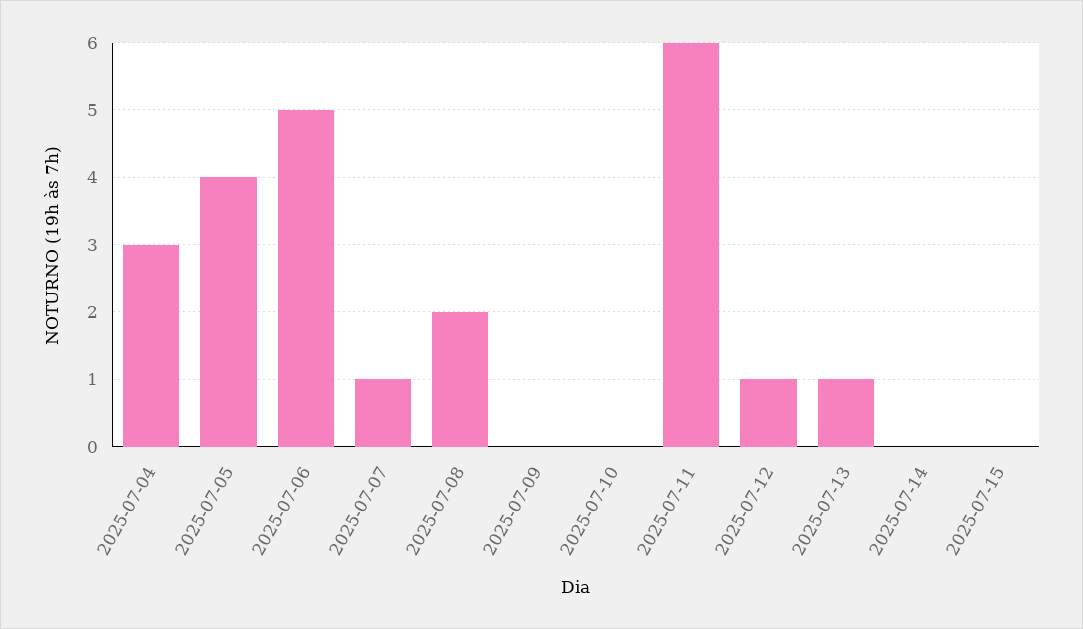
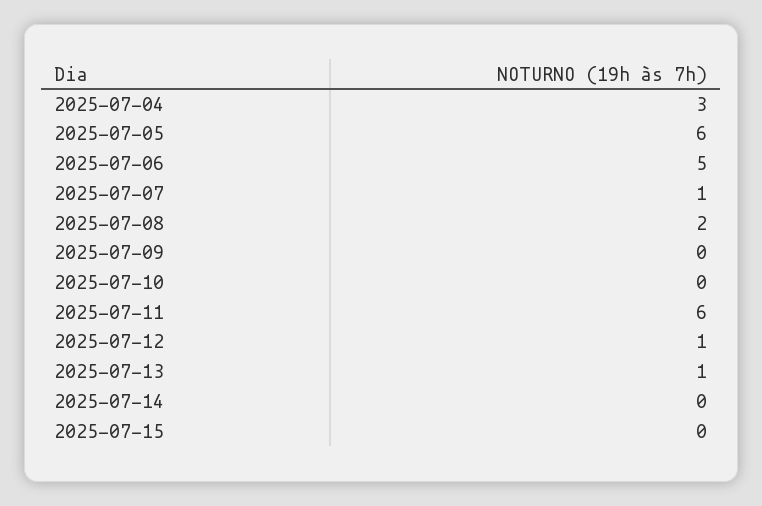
  {
    "2025-07-04": 3,
-   "2025-07-05": 4,
+   "2025-07-05": 6,
    "2025-07-06": 5,
    "2025-07-07": 1,
    "2025-07-08": 2,
    "2025-07-09": 0,
    "2025-07-10": 0,
    "2025-07-11": 6,
    "2025-07-12": 1,
    "2025-07-13": 1,
    "2025-07-14": 0,
    "2025-07-15": 0
  }

